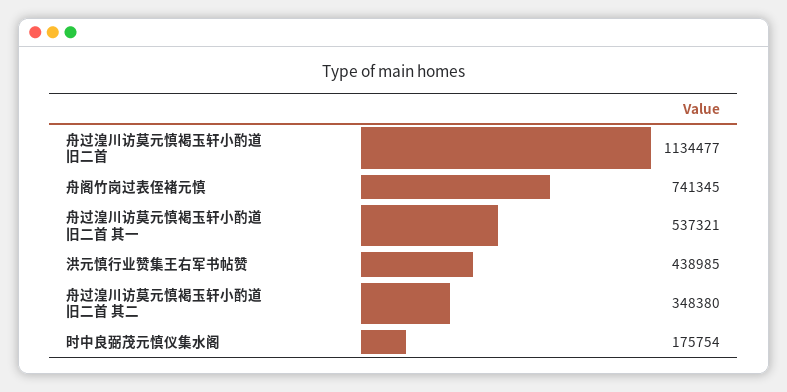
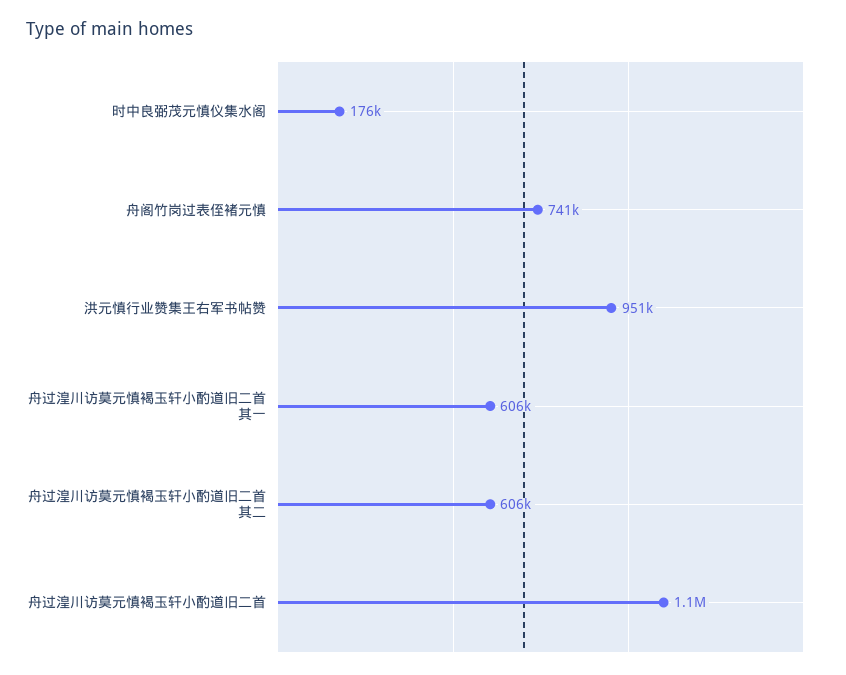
  {
    "舟过湟川访莫元慎褐玉轩小酌道旧二首": 1134477,
    "舟阁竹岗过表侄褚元慎": 741345,
-   "舟过湟川访莫元慎褐玉轩小酌道旧二首 其一": 537321,
+   "舟过湟川访莫元慎褐玉轩小酌道旧二首 其一": 606000,
-   "洪元慎行业赞集王右军书帖赞": 438985,
+   "洪元慎行业赞集王右军书帖赞": 951000,
-   "舟过湟川访莫元慎褐玉轩小酌道旧二首 其二": 348380,
+   "舟过湟川访莫元慎褐玉轩小酌道旧二首 其二": 606000,
    "时中良弼茂元慎仪集水阁": 175754
  }

